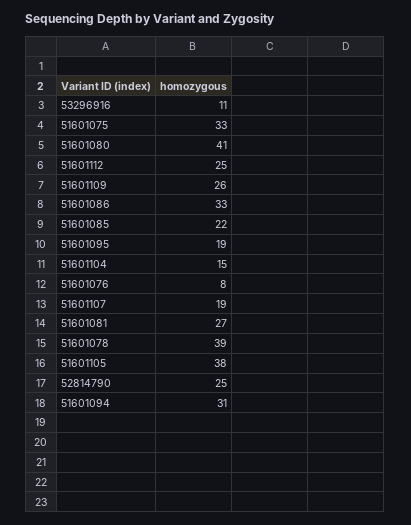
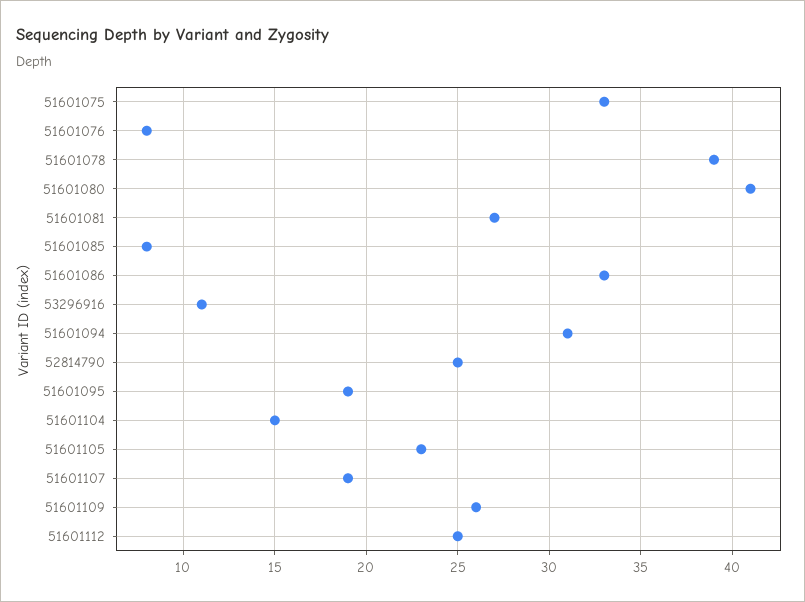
  {
    "53296916": 11,
    "51601075": 33,
    "51601080": 41,
    "51601112": 25,
    "51601109": 26,
    "51601086": 33,
-   "51601085": 22,
+   "51601085": 8,
    "51601095": 19,
    "51601104": 15,
    "51601076": 8,
    "51601107": 19,
    "51601081": 27,
    "51601078": 39,
-   "51601105": 38,
+   "51601105": 23,
    "52814790": 25,
    "51601094": 31
  }

